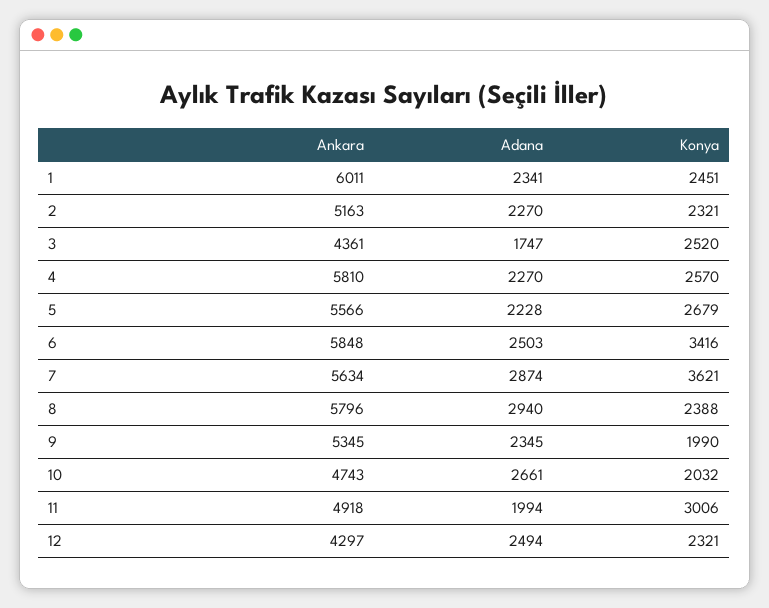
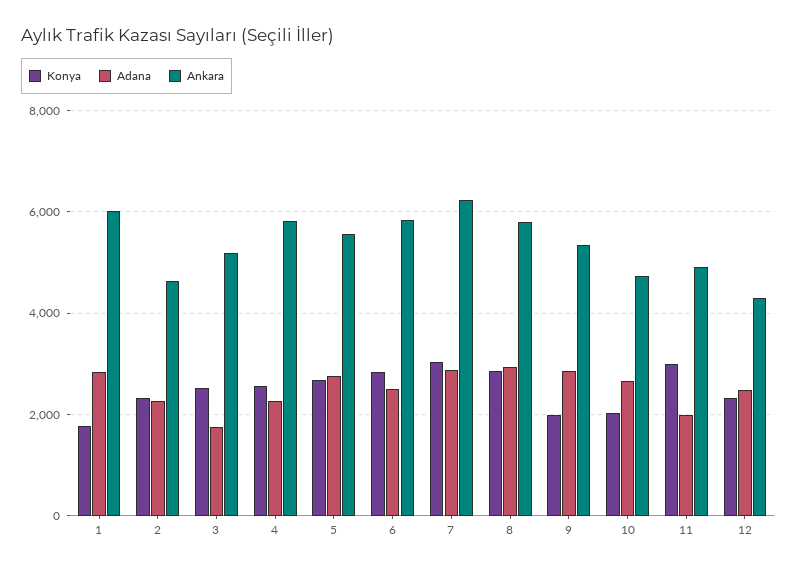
  {
    "Ankara": {
      "1": 6011,
-     "2": 5163,
+     "2": 4600,
-     "3": 4361,
+     "3": 5200,
      "4": 5810,
      "5": 5566,
      "6": 5848,
-     "7": 5634,
+     "7": 6200,
      "8": 5796,
      "9": 5345,
      "10": 4743,
      "11": 4918,
      "12": 4297
    },
    "Adana": {
-     "1": 2341,
+     "1": 2800,
      "2": 2270,
      "3": 1747,
      "4": 2270,
-     "5": 2228,
+     "5": 2800,
      "6": 2503,
      "7": 2874,
      "8": 2940,
-     "9": 2345,
+     "9": 2800,
      "10": 2661,
      "11": 1994,
      "12": 2494
    },
    "Konya": {
-     "1": 2451,
+     "1": 1800,
      "2": 2321,
      "3": 2520,
      "4": 2570,
      "5": 2679,
-     "6": 3416,
+     "6": 2800,
-     "7": 3621,
+     "7": 3000,
-     "8": 2388,
+     "8": 2800,
      "9": 1990,
      "10": 2032,
      "11": 3006,
      "12": 2321
    }
  }

